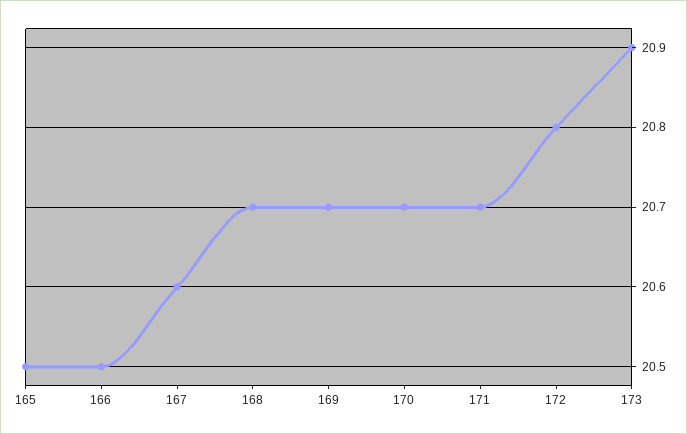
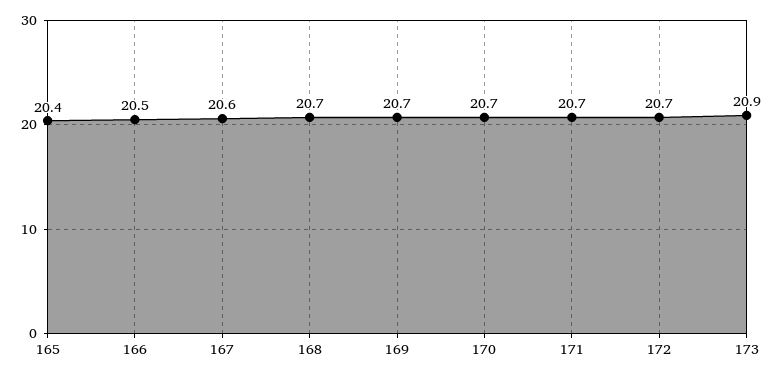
  {
-   "165": 20.5,
+   "165": 20.4,
    "166": 20.5,
    "167": 20.6,
    "168": 20.7,
    "169": 20.7,
    "170": 20.7,
    "171": 20.7,
-   "172": 20.8,
+   "172": 20.7,
    "173": 20.9
  }

